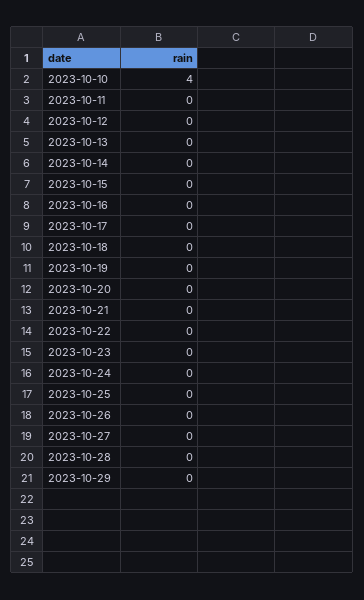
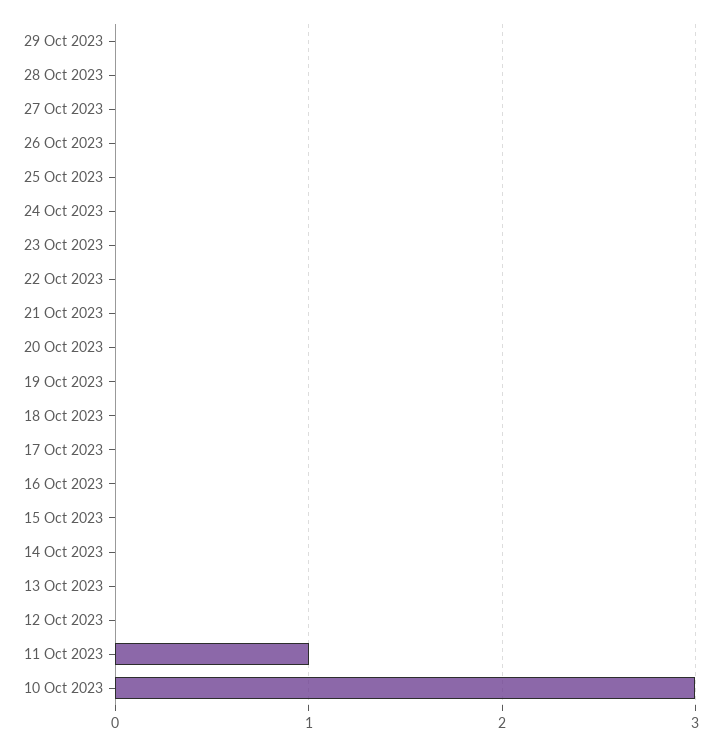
  {
-   "2023-10-10": 4,
+   "2023-10-10": 3,
-   "2023-10-11": 0,
+   "2023-10-11": 1,
    "2023-10-12": 0,
    "2023-10-13": 0,
    "2023-10-14": 0,
    "2023-10-15": 0,
    "2023-10-16": 0,
    "2023-10-17": 0,
    "2023-10-18": 0,
    "2023-10-19": 0,
    "2023-10-20": 0,
    "2023-10-21": 0,
    "2023-10-22": 0,
    "2023-10-23": 0,
    "2023-10-24": 0,
    "2023-10-25": 0,
    "2023-10-26": 0,
    "2023-10-27": 0,
    "2023-10-28": 0,
    "2023-10-29": 0
  }

